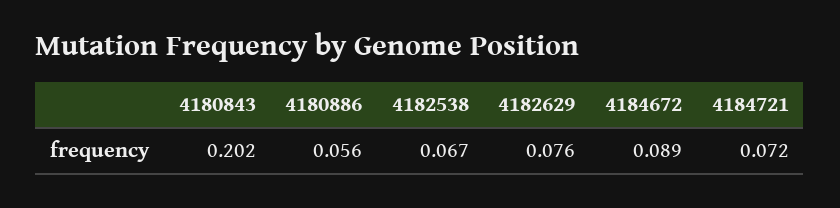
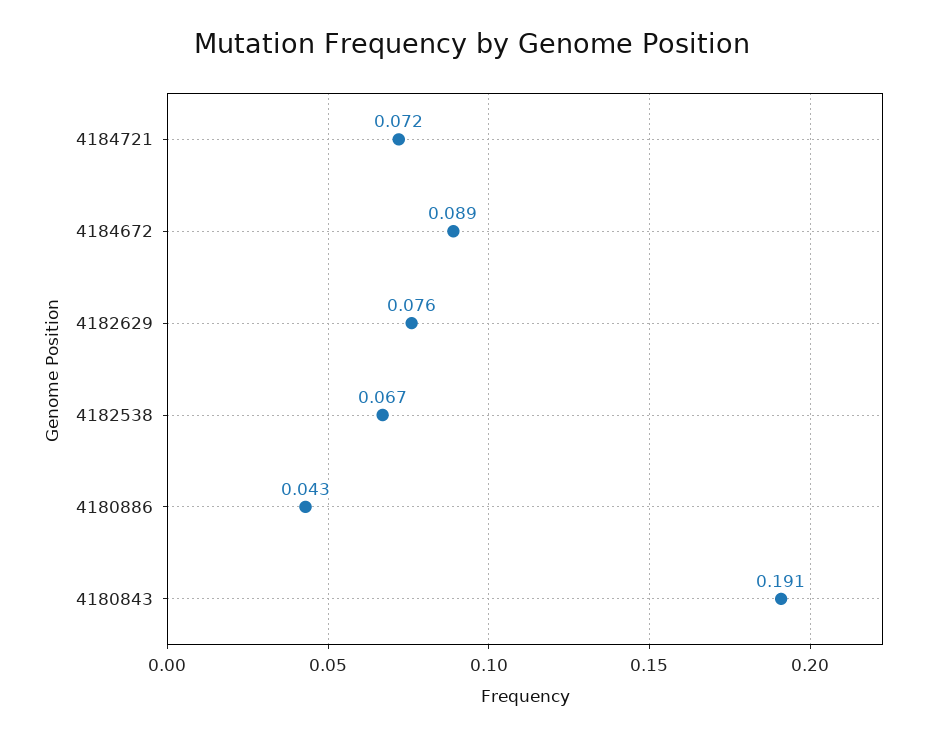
  {
-   "4180843": 0.202,
+   "4180843": 0.191,
-   "4180886": 0.056,
+   "4180886": 0.043,
    "4182538": 0.067,
    "4182629": 0.076,
    "4184672": 0.089,
    "4184721": 0.072
  }

